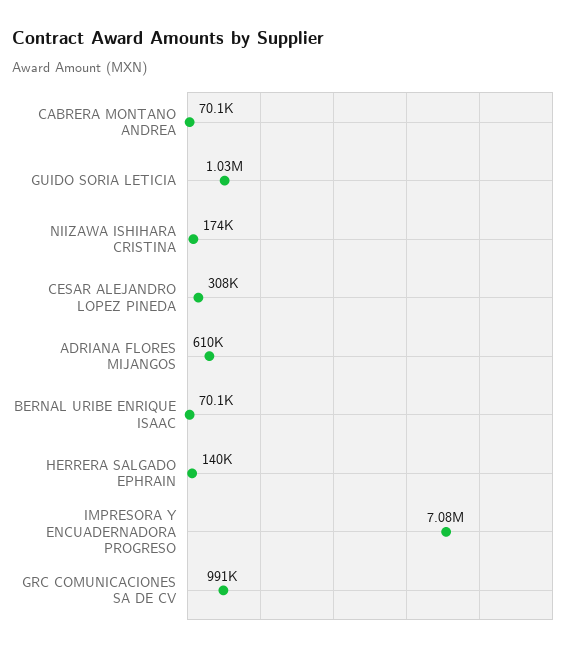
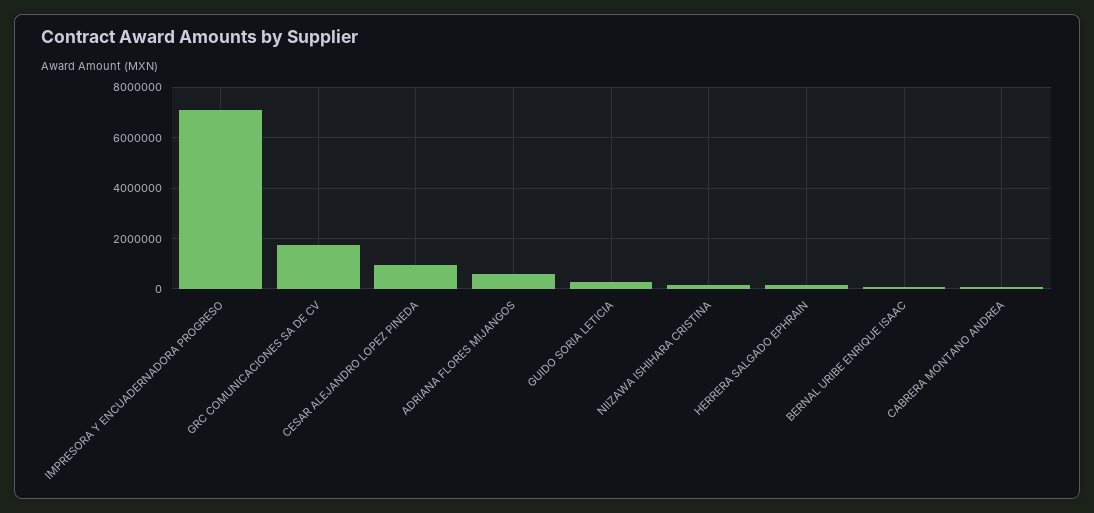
  {
    "CABRERA MONTANO ANDREA": 70100,
-   "GUIDO SORIA LETICIA": 1030000,
+   "GUIDO SORIA LETICIA": 250000,
    "NIIZAWA ISHIHARA CRISTINA": 174000,
-   "CESAR ALEJANDRO LOPEZ PINEDA": 308000,
+   "CESAR ALEJANDRO LOPEZ PINEDA": 1000000,
    "ADRIANA FLORES MIJANGOS": 610000,
    "BERNAL URIBE ENRIQUE ISAAC": 70100,
    "HERRERA SALGADO EPHRAIN": 140000,
    "IMPRESORA Y ENCUADERNADORA PROGRESO": 7080000,
-   "GRC COMUNICACIONES SA DE CV": 991000
+   "GRC COMUNICACIONES SA DE CV": 1750000
  }

